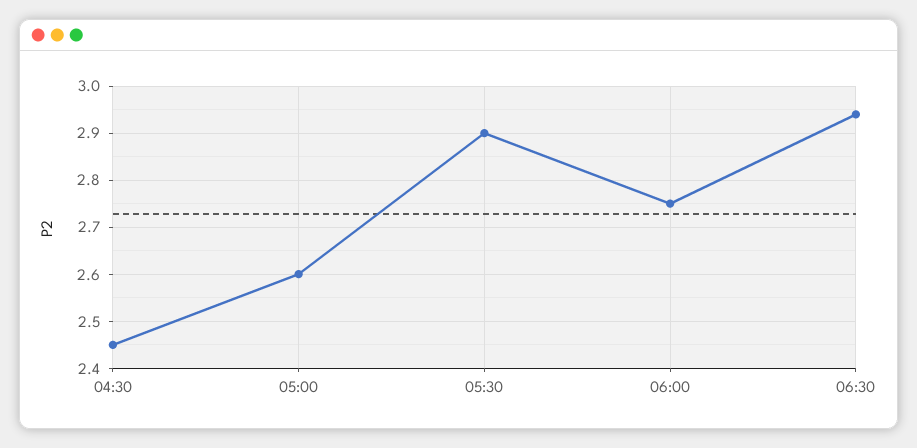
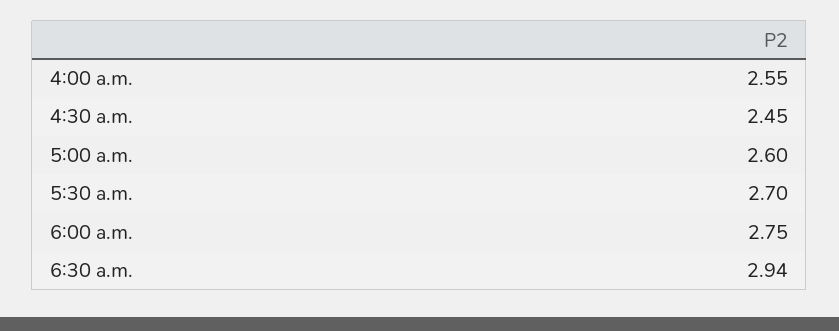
  {
    "04:30": 2.45,
    "05:00": 2.6,
-   "05:30": 2.9,
+   "05:30": 2.7,
    "06:00": 2.75,
-   "06:30": 2.94
+   "06:30": 2.94,
+   "4:00 a.m.": 2.55
  }

